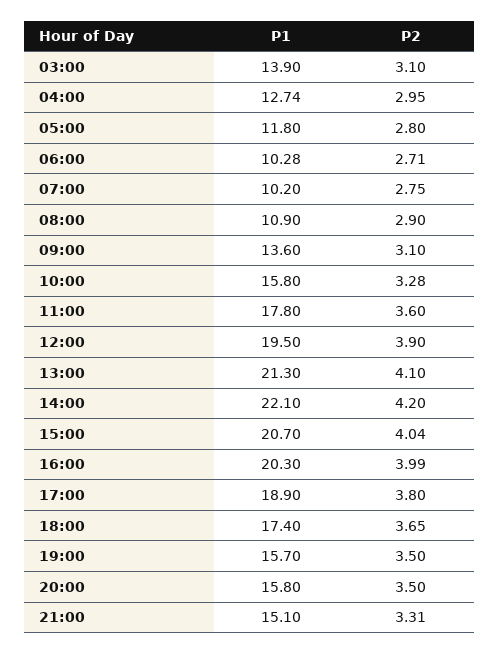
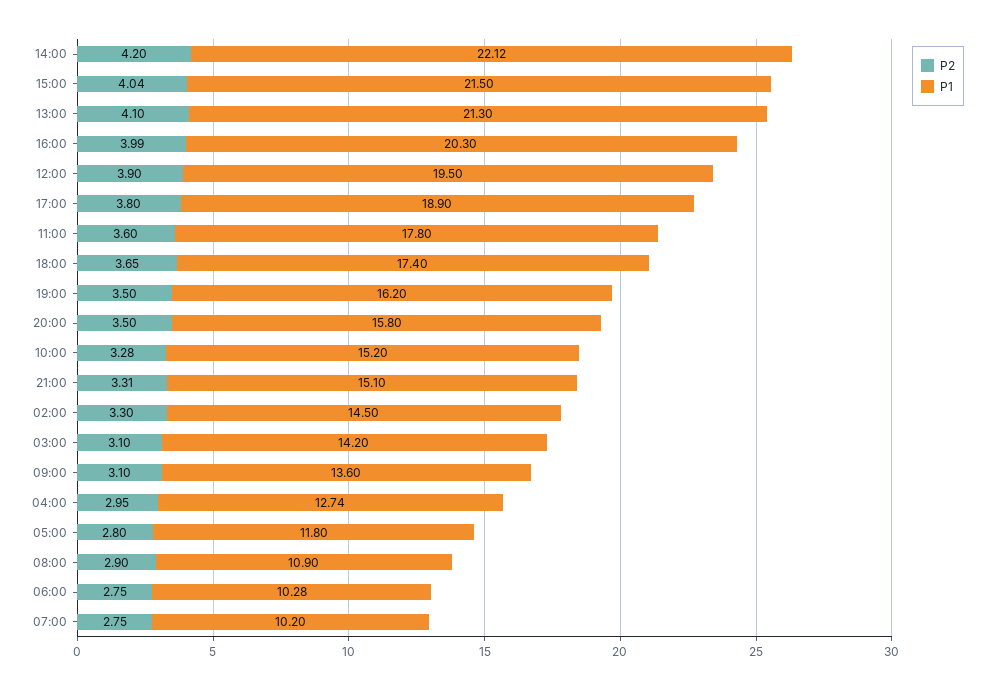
  {
    "P1": {
-     "03:00": 13.9,
+     "03:00": 14.2,
      "04:00": 12.74,
      "05:00": 11.8,
      "06:00": 10.28,
      "07:00": 10.2,
      "08:00": 10.9,
      "09:00": 13.6,
-     "10:00": 15.8,
+     "10:00": 15.2,
      "11:00": 17.8,
      "12:00": 19.5,
      "13:00": 21.3,
-     "14:00": 22.1,
+     "14:00": 22.12,
-     "15:00": 20.7,
+     "15:00": 21.5,
      "16:00": 20.3,
      "17:00": 18.9,
      "18:00": 17.4,
-     "19:00": 15.7,
+     "19:00": 16.2,
      "20:00": 15.8,
-     "21:00": 15.1
+     "21:00": 15.1,
+     "02:00": 14.5
    },
    "P2": {
      "03:00": 3.1,
      "04:00": 2.95,
      "05:00": 2.8,
-     "06:00": 2.71,
+     "06:00": 2.75,
      "07:00": 2.75,
      "08:00": 2.9,
      "09:00": 3.1,
      "10:00": 3.28,
      "11:00": 3.6,
      "12:00": 3.9,
      "13:00": 4.1,
      "14:00": 4.2,
      "15:00": 4.04,
      "16:00": 3.99,
      "17:00": 3.8,
      "18:00": 3.65,
      "19:00": 3.5,
      "20:00": 3.5,
-     "21:00": 3.31
+     "21:00": 3.31,
+     "02:00": 3.3
    }
  }

